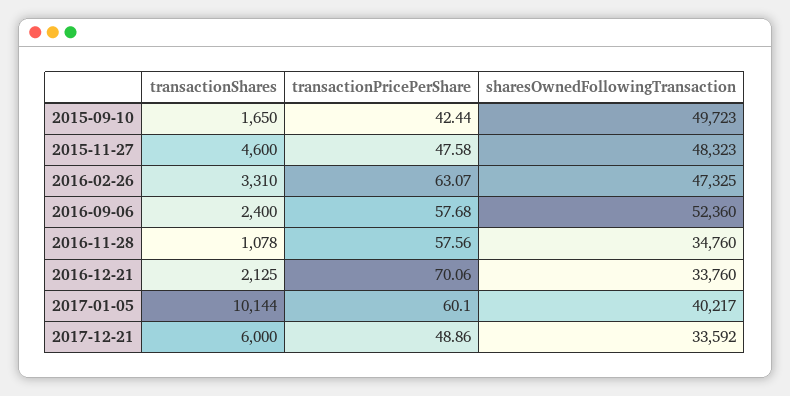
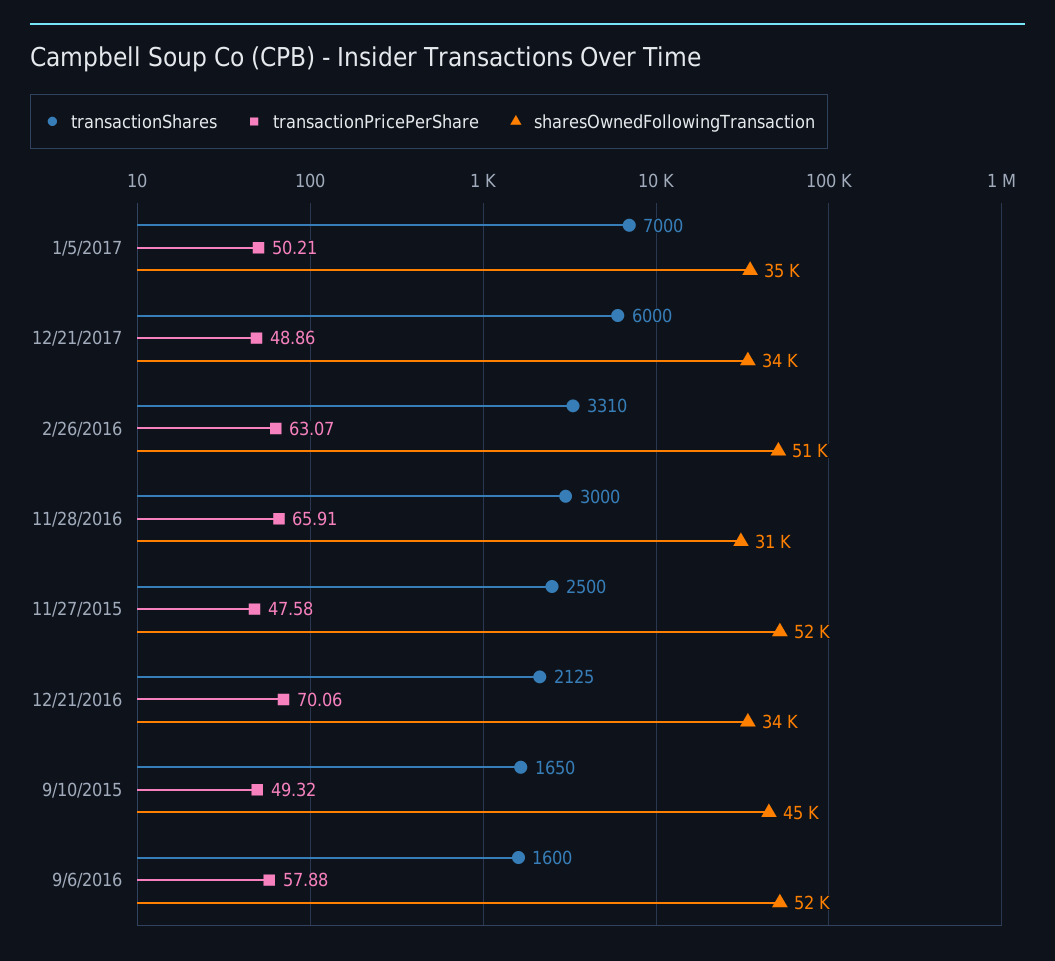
  {
    "transactionShares": {
      "2015-09-10": 1650,
-     "2015-11-27": 4600,
+     "2015-11-27": 2500,
      "2016-02-26": 3310,
-     "2016-09-06": 2400,
+     "2016-09-06": 1600,
-     "2016-11-28": 1078,
+     "2016-11-28": 3000,
      "2016-12-21": 2125,
-     "2017-01-05": 10144,
+     "2017-01-05": 7000,
      "2017-12-21": 6000
    },
    "transactionPricePerShare": {
-     "2015-09-10": 42.44,
+     "2015-09-10": 49.32,
      "2015-11-27": 47.58,
      "2016-02-26": 63.07,
-     "2016-09-06": 57.68,
+     "2016-09-06": 57.88,
-     "2016-11-28": 57.56,
+     "2016-11-28": 65.91,
      "2016-12-21": 70.06,
-     "2017-01-05": 60.1,
+     "2017-01-05": 50.21,
      "2017-12-21": 48.86
    },
    "sharesOwnedFollowingTransaction": {
-     "2015-09-10": 49723,
+     "2015-09-10": 45000,
-     "2015-11-27": 48323,
+     "2015-11-27": 52000,
-     "2016-02-26": 47325,
+     "2016-02-26": 51000,
      "2016-09-06": 52360,
-     "2016-11-28": 34760,
+     "2016-11-28": 31000,
      "2016-12-21": 33760,
-     "2017-01-05": 40217,
+     "2017-01-05": 35000,
      "2017-12-21": 33592
    }
  }

